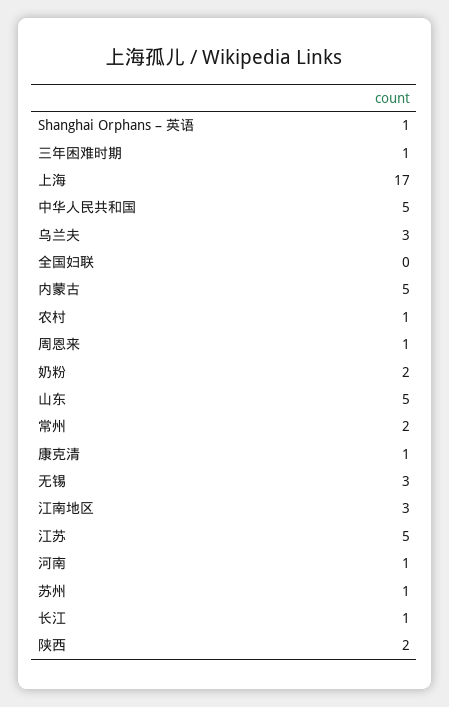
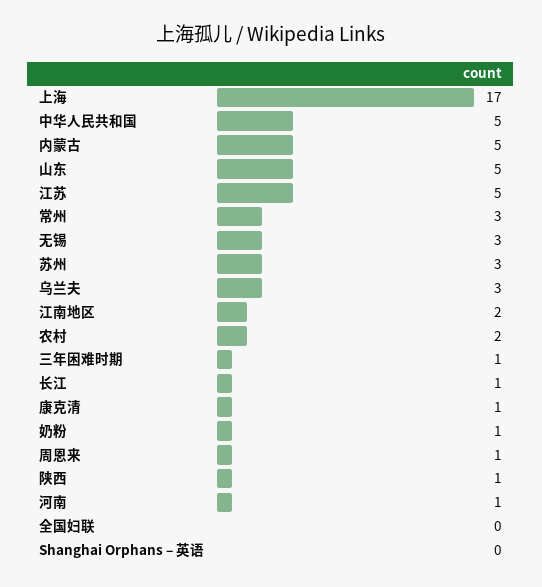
  {
-   "Shanghai Orphans – 英语": 1,
+   "Shanghai Orphans – 英语": 0,
    "三年困难时期": 1,
    "上海": 17,
    "中华人民共和国": 5,
    "乌兰夫": 3,
    "全国妇联": 0,
    "内蒙古": 5,
-   "农村": 1,
+   "农村": 2,
    "周恩来": 1,
-   "奶粉": 2,
+   "奶粉": 1,
    "山东": 5,
-   "常州": 2,
+   "常州": 3,
    "康克清": 1,
    "无锡": 3,
-   "江南地区": 3,
+   "江南地区": 2,
    "江苏": 5,
    "河南": 1,
-   "苏州": 1,
+   "苏州": 3,
    "长江": 1,
-   "陕西": 2
+   "陕西": 1
  }

